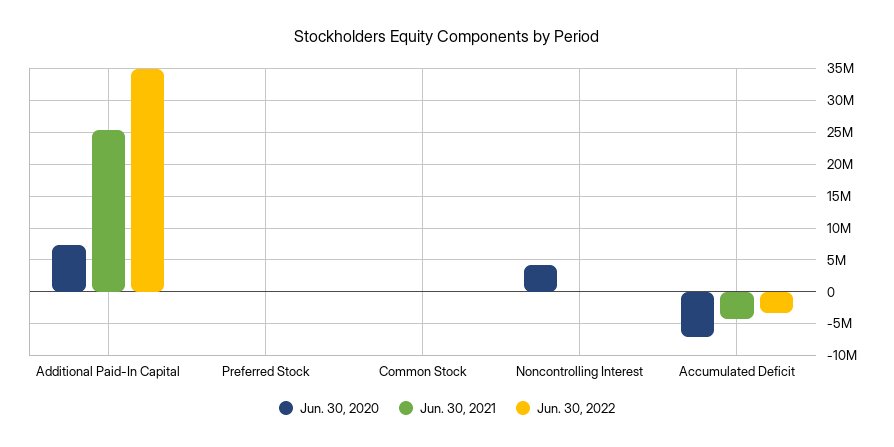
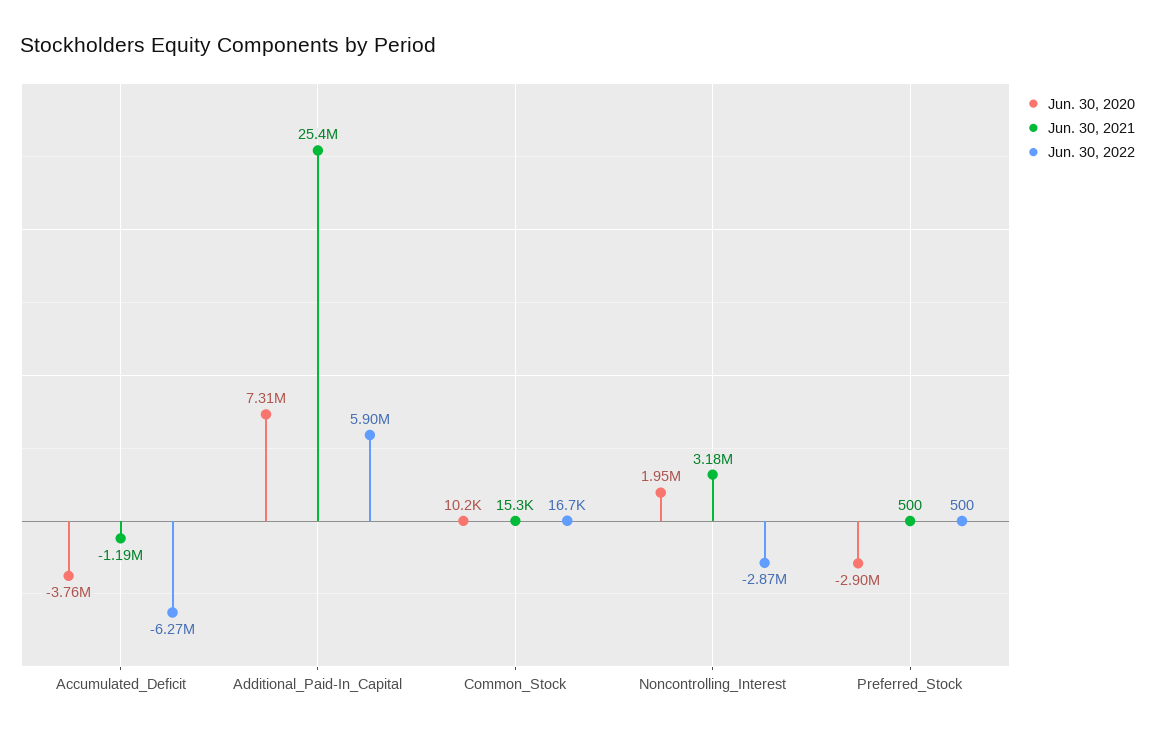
  {
    "Jun. 30, 2020": {
      "Additional Paid-In Capital": 7310000,
-     "Preferred Stock": 0,
+     "Preferred Stock": -2900000,
      "Common Stock": 10200,
-     "Noncontrolling Interest": 4000000,
+     "Noncontrolling Interest": 1950000,
-     "Accumulated Deficit": -7000000
+     "Accumulated Deficit": -3760000
    },
    "Jun. 30, 2021": {
      "Additional Paid-In Capital": 25400000,
      "Preferred Stock": 500,
      "Common Stock": 15300,
-     "Noncontrolling Interest": 0,
+     "Noncontrolling Interest": 3180000,
-     "Accumulated Deficit": -4000000
+     "Accumulated Deficit": -1190000
    },
    "Jun. 30, 2022": {
-     "Additional Paid-In Capital": 35000000,
+     "Additional Paid-In Capital": 5900000,
      "Preferred Stock": 500,
      "Common Stock": 16700,
-     "Noncontrolling Interest": 0,
+     "Noncontrolling Interest": -2870000,
-     "Accumulated Deficit": -3000000
+     "Accumulated Deficit": -6270000
    }
  }

